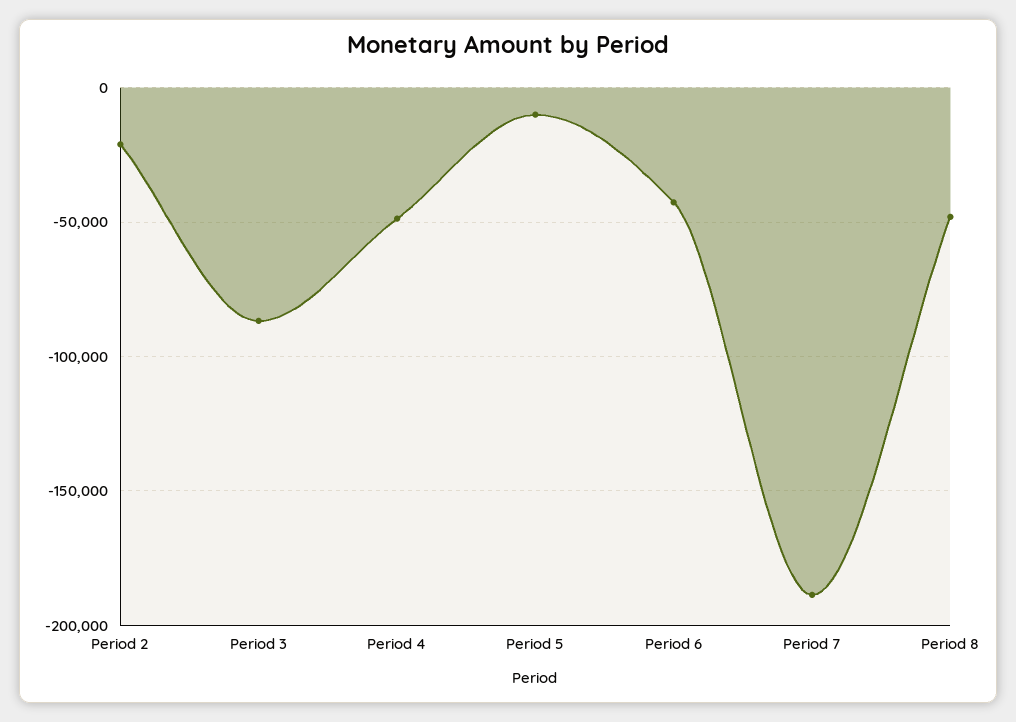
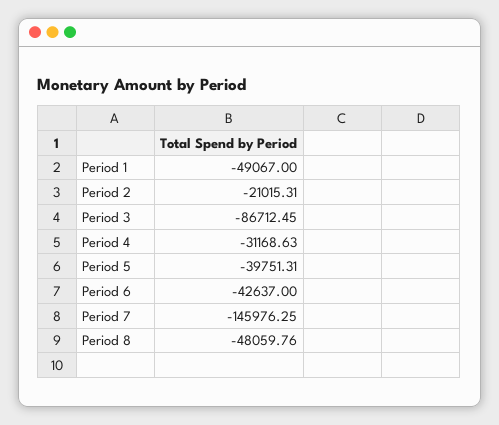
  {
    "Period 2": -21015.31,
    "Period 3": -86712.45,
-   "Period 4": -50000,
+   "Period 4": -31168.63,
-   "Period 5": -10000,
+   "Period 5": -39751.31,
    "Period 6": -42637,
-   "Period 7": -190000,
+   "Period 7": -145976.25,
-   "Period 8": -48059.76
+   "Period 8": -48059.76,
+   "Period 1": -49067
  }

